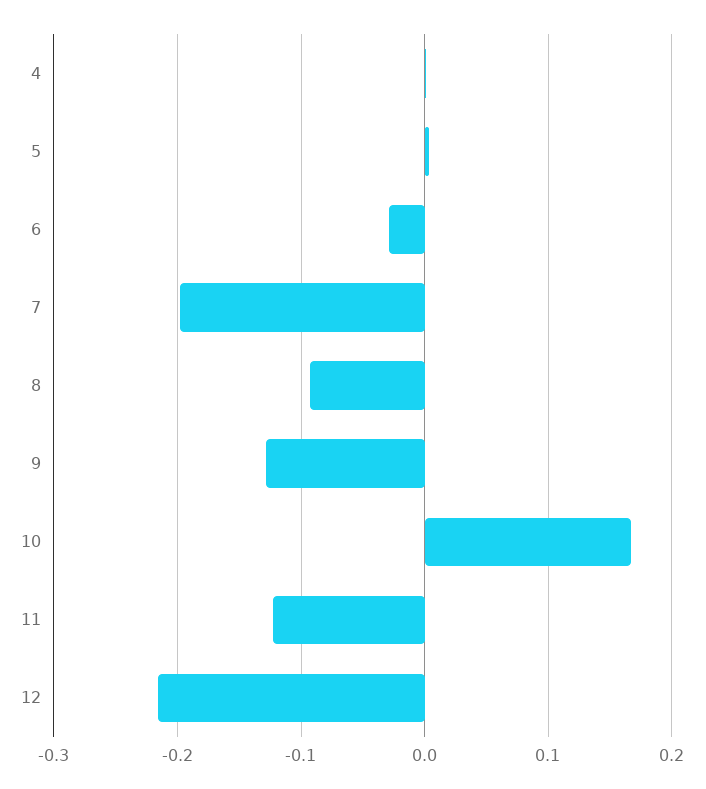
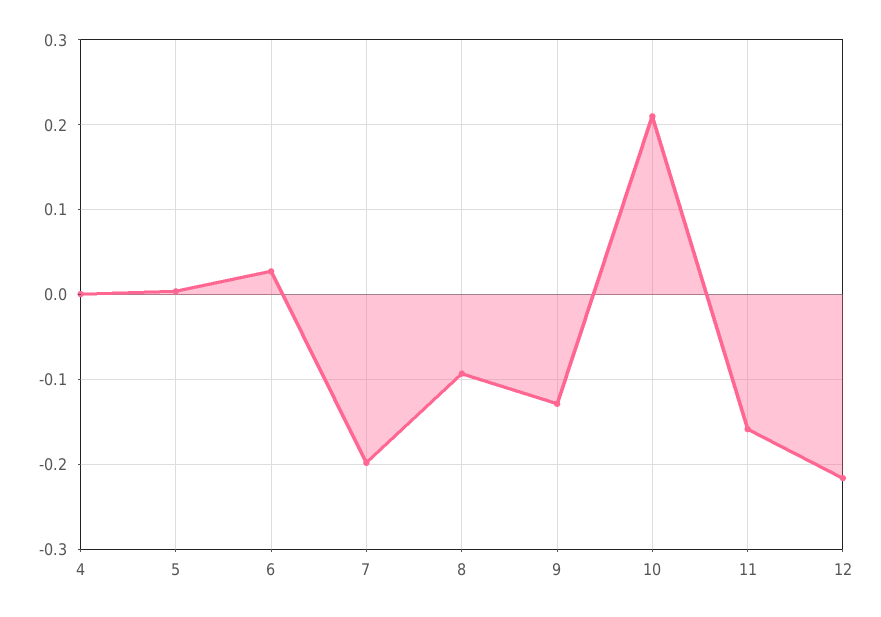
  {
    "4": 0,
    "5": 0,
-   "6": -0.03,
+   "6": 0.03,
    "7": -0.2,
    "8": -0.09,
    "9": -0.13,
-   "10": 0.17,
+   "10": 0.21,
-   "11": -0.12,
+   "11": -0.16,
    "12": -0.22
  }

